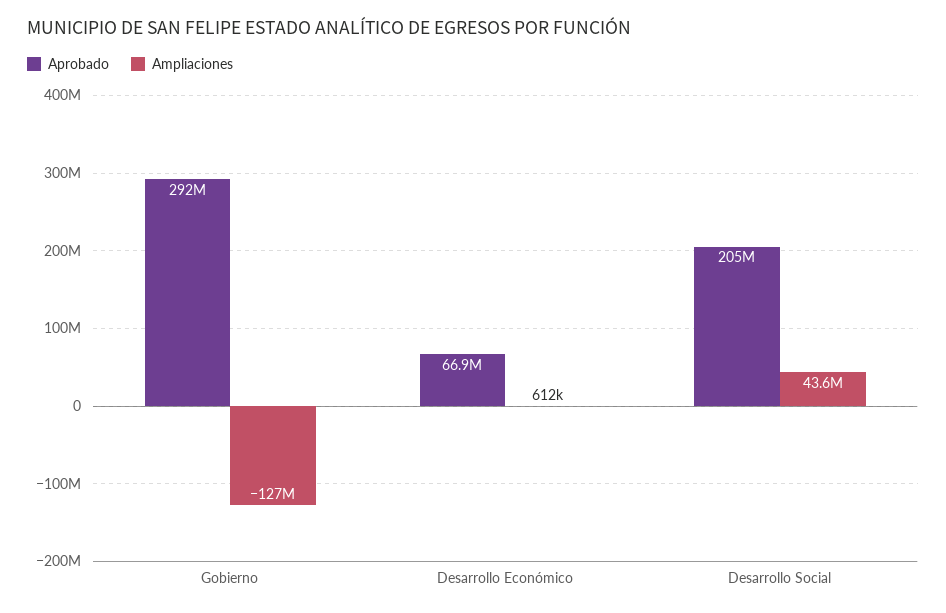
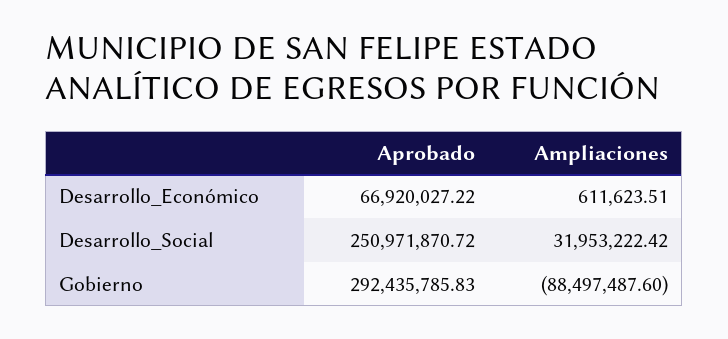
  {
    "Aprobado": {
      "Gobierno": 292435785.83,
      "Desarrollo Económico": 66920027.22,
-     "Desarrollo Social": 205000000
+     "Desarrollo Social": 250971870.72
    },
    "Ampliaciones": {
-     "Gobierno": -127000000,
+     "Gobierno": -88497487.6,
      "Desarrollo Económico": 611623.51,
-     "Desarrollo Social": 43600000
+     "Desarrollo Social": 31953222.42
    }
  }

